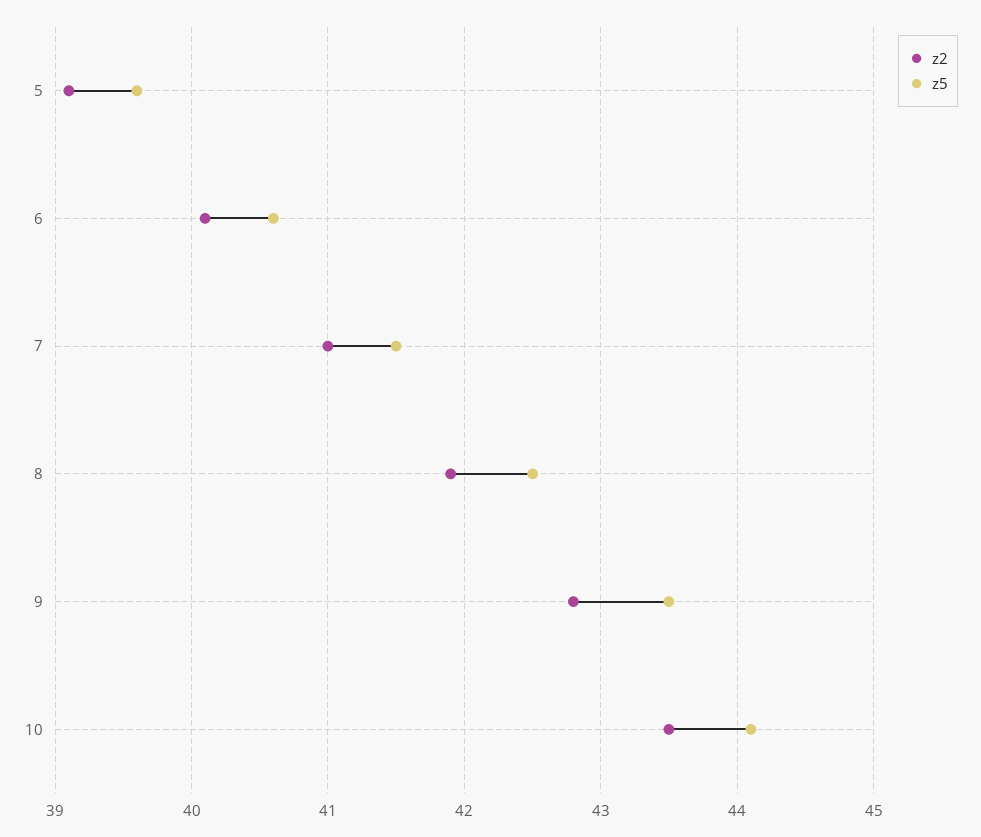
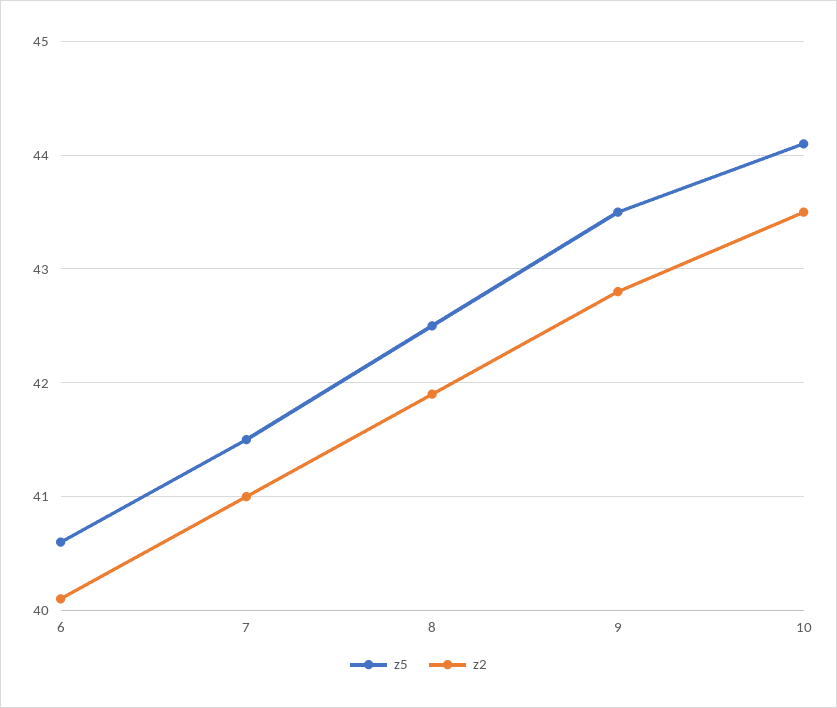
  {
    "z2": {
-     "5": 39.1,
      "6": 40.1,
      "7": 41,
      "8": 41.9,
      "9": 42.8,
      "10": 43.5
    },
    "z5": {
-     "5": 39.6,
      "6": 40.6,
      "7": 41.5,
      "8": 42.5,
      "9": 43.5,
      "10": 44.1
    }
  }

